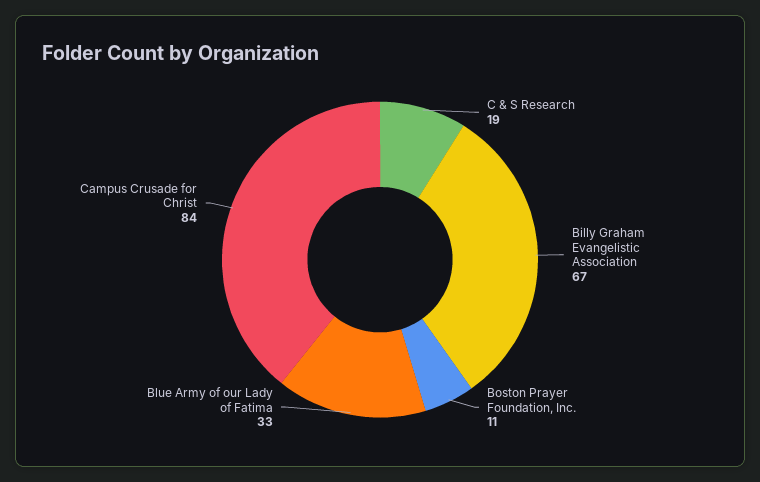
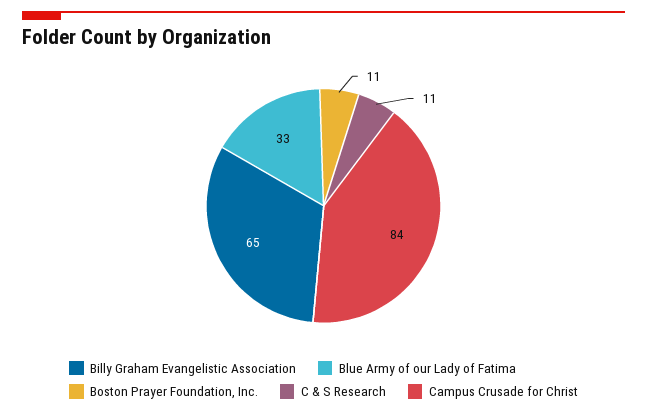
  {
-   "C & S Research": 19,
+   "C & S Research": 11,
-   "Billy Graham Evangelistic Association": 67,
+   "Billy Graham Evangelistic Association": 65,
    "Boston Prayer Foundation, Inc.": 11,
    "Blue Army of our Lady of Fatima": 33,
    "Campus Crusade for Christ": 84
  }

